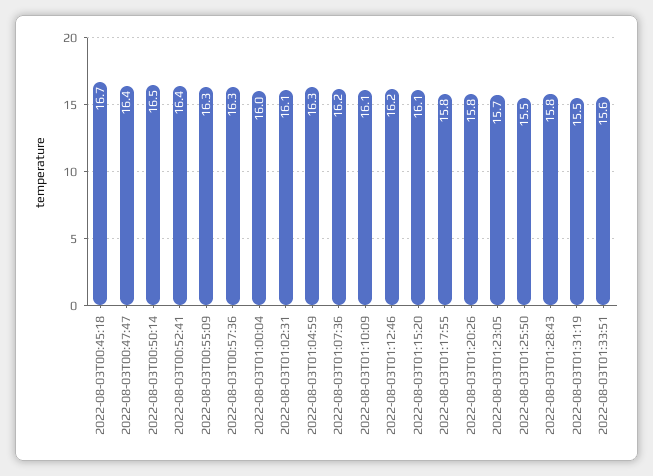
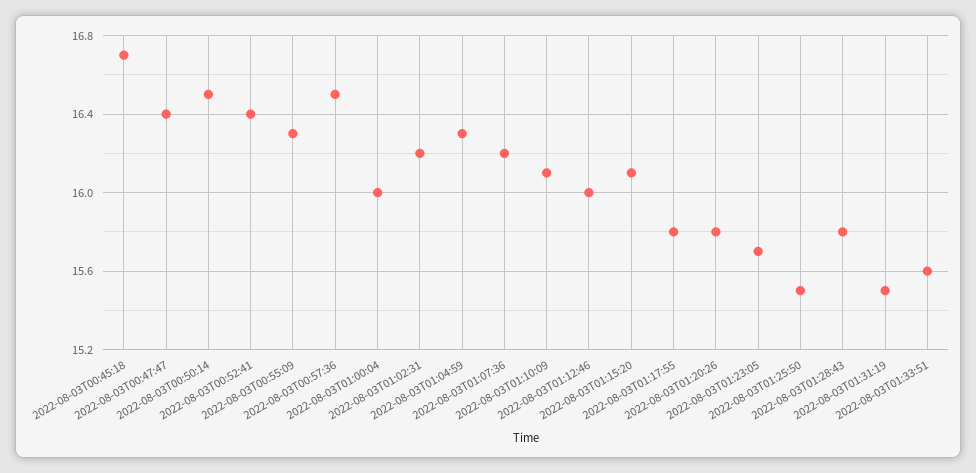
  {
    "2022-08-03T00:45:18": 16.7,
    "2022-08-03T00:47:47": 16.4,
    "2022-08-03T00:50:14": 16.5,
    "2022-08-03T00:52:41": 16.4,
    "2022-08-03T00:55:09": 16.3,
-   "2022-08-03T00:57:36": 16.3,
+   "2022-08-03T00:57:36": 16.5,
    "2022-08-03T01:00:04": 16,
-   "2022-08-03T01:02:31": 16.1,
+   "2022-08-03T01:02:31": 16.2,
    "2022-08-03T01:04:59": 16.3,
    "2022-08-03T01:07:36": 16.2,
    "2022-08-03T01:10:09": 16.1,
-   "2022-08-03T01:12:46": 16.2,
+   "2022-08-03T01:12:46": 16,
    "2022-08-03T01:15:20": 16.1,
    "2022-08-03T01:17:55": 15.8,
    "2022-08-03T01:20:26": 15.8,
    "2022-08-03T01:23:05": 15.7,
    "2022-08-03T01:25:50": 15.5,
    "2022-08-03T01:28:43": 15.8,
    "2022-08-03T01:31:19": 15.5,
    "2022-08-03T01:33:51": 15.6
  }

